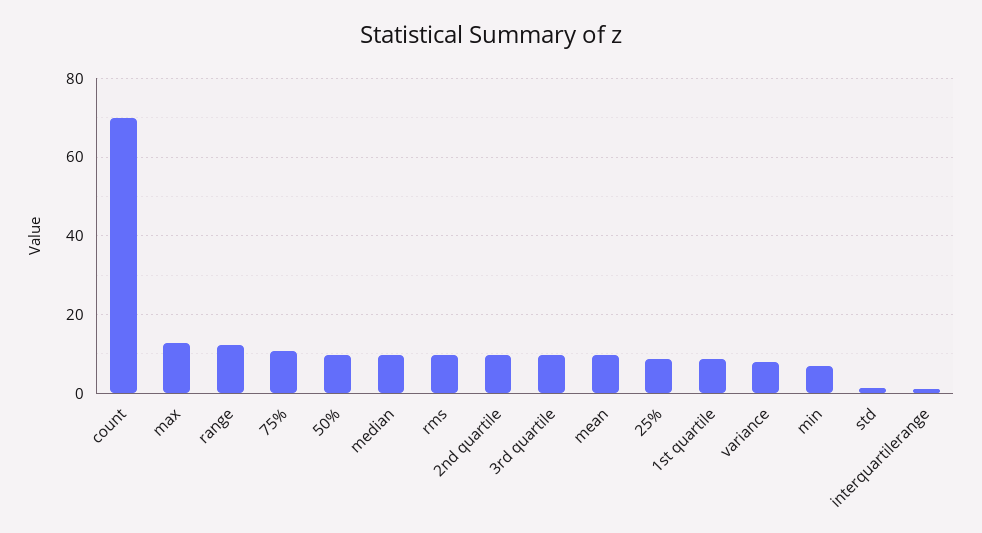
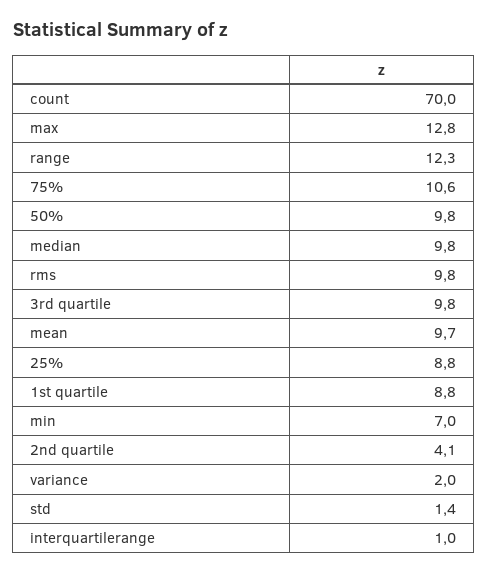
  {
    "count": 70,
    "max": 12.8,
    "range": 12.3,
    "75%": 10.6,
    "50%": 9.8,
    "median": 9.8,
    "rms": 9.8,
-   "2nd quartile": 10,
+   "2nd quartile": 4.1,
    "3rd quartile": 9.8,
    "mean": 9.7,
    "25%": 8.8,
    "1st quartile": 8.8,
-   "variance": 8,
+   "variance": 2,
    "min": 7,
    "std": 1.4,
    "interquartilerange": 1
  }

